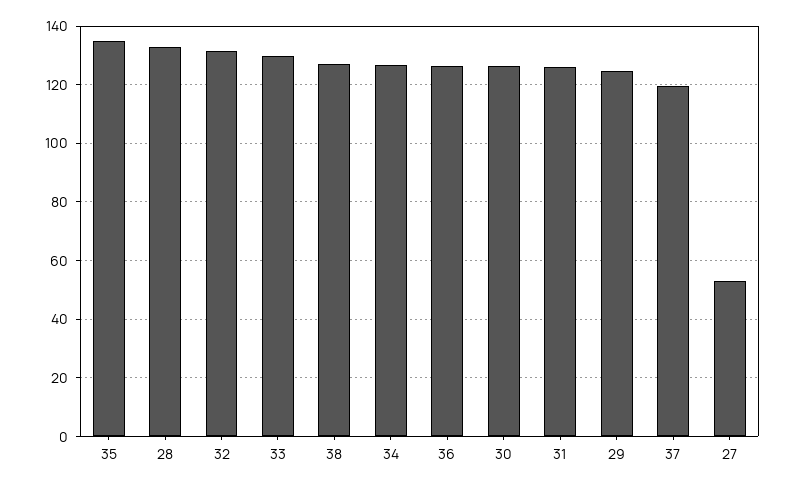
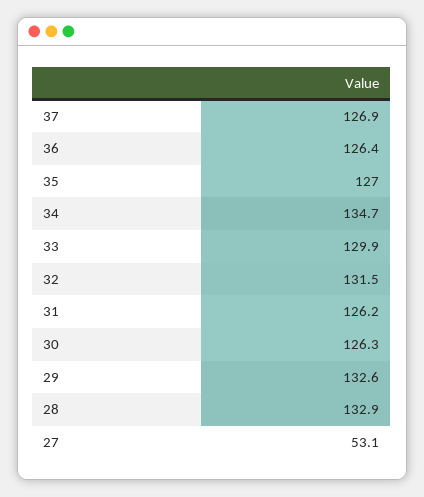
  {
-   "35": 135,
+   "35": 127,
    "28": 132.9,
    "32": 131.5,
    "33": 129.9,
-   "38": 127.5,
-   "34": 127.5,
+   "34": 134.7,
    "36": 126.4,
    "30": 126.3,
    "31": 126.2,
-   "29": 125,
+   "29": 132.6,
-   "37": 120,
+   "37": 126.9,
    "27": 53.1
  }

